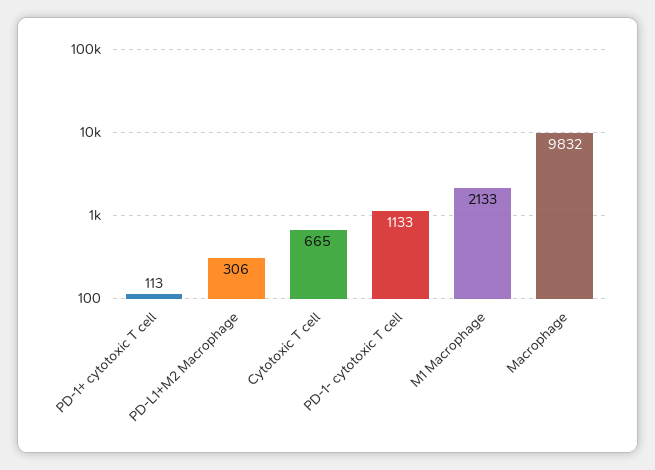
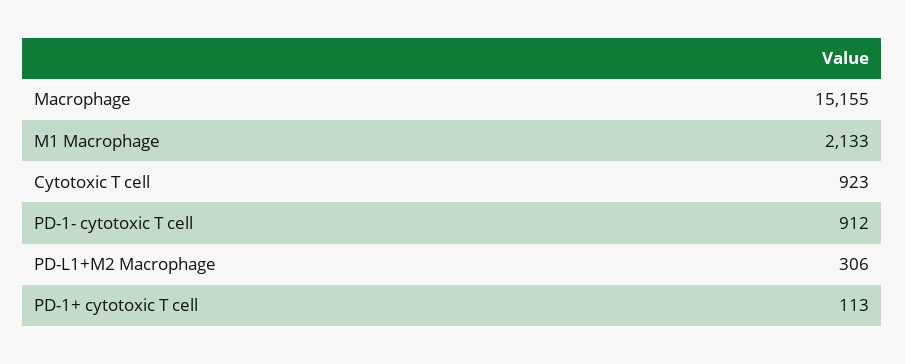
  {
    "PD-1+ cytotoxic T cell": 113,
    "PD-L1+M2 Macrophage": 306,
-   "Cytotoxic T cell": 665,
+   "Cytotoxic T cell": 923,
-   "PD-1- cytotoxic T cell": 1133,
+   "PD-1- cytotoxic T cell": 912,
    "M1 Macrophage": 2133,
-   "Macrophage": 9832
+   "Macrophage": 15155
  }

